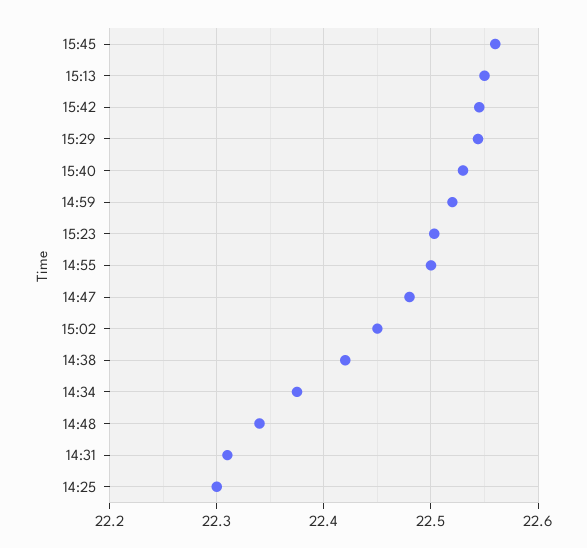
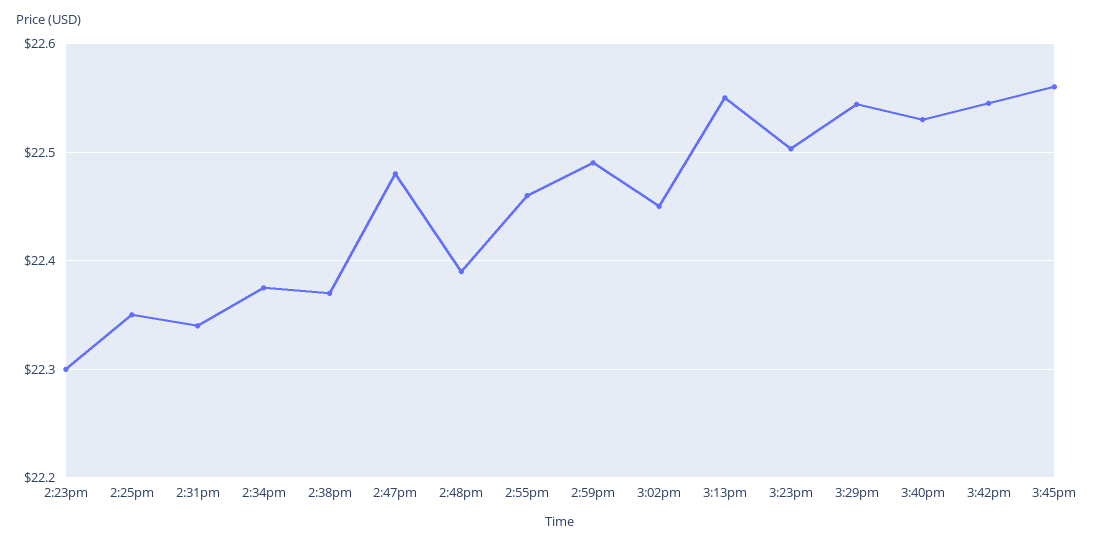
  {
    "15:45": 22.56,
    "15:13": 22.55,
    "15:42": 22.55,
    "15:29": 22.54,
    "15:40": 22.53,
-   "14:59": 22.52,
+   "14:59": 22.49,
    "15:23": 22.5,
-   "14:55": 22.5,
+   "14:55": 22.46,
    "14:47": 22.48,
    "15:02": 22.45,
-   "14:38": 22.42,
+   "14:38": 22.37,
    "14:34": 22.38,
-   "14:48": 22.34,
+   "14:48": 22.39,
-   "14:31": 22.31,
+   "14:31": 22.34,
-   "14:25": 22.3
+   "14:25": 22.35,
+   "2:23pm": 22.3
  }

